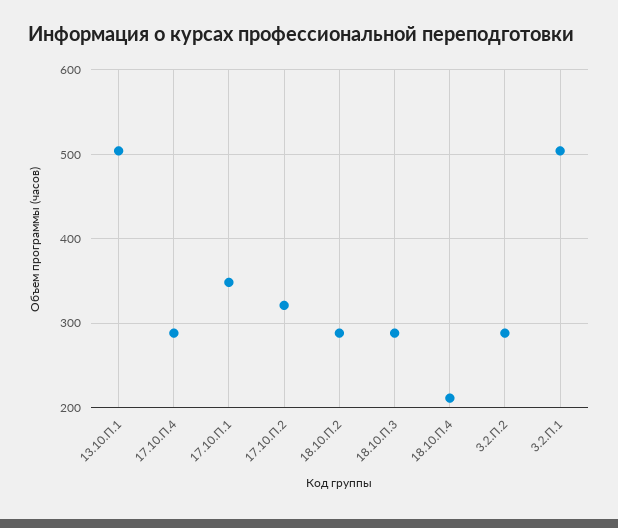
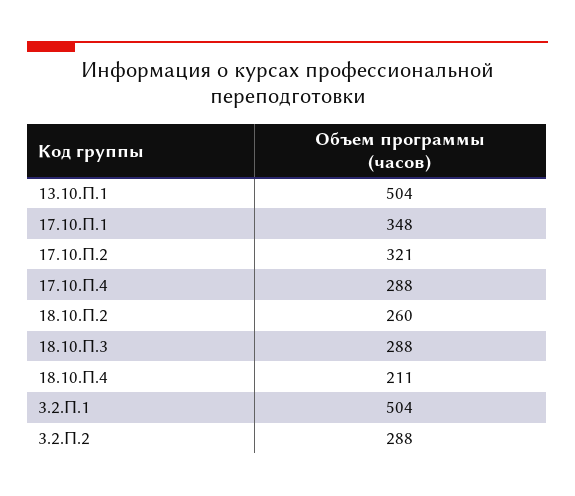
  {
    "13.10.П.1": 504,
    "17.10.П.4": 288,
    "17.10.П.1": 348,
    "17.10.П.2": 321,
-   "18.10.П.2": 290,
+   "18.10.П.2": 260,
    "18.10.П.3": 288,
    "18.10.П.4": 211,
    "3.2.П.2": 288,
    "3.2.П.1": 504
  }

